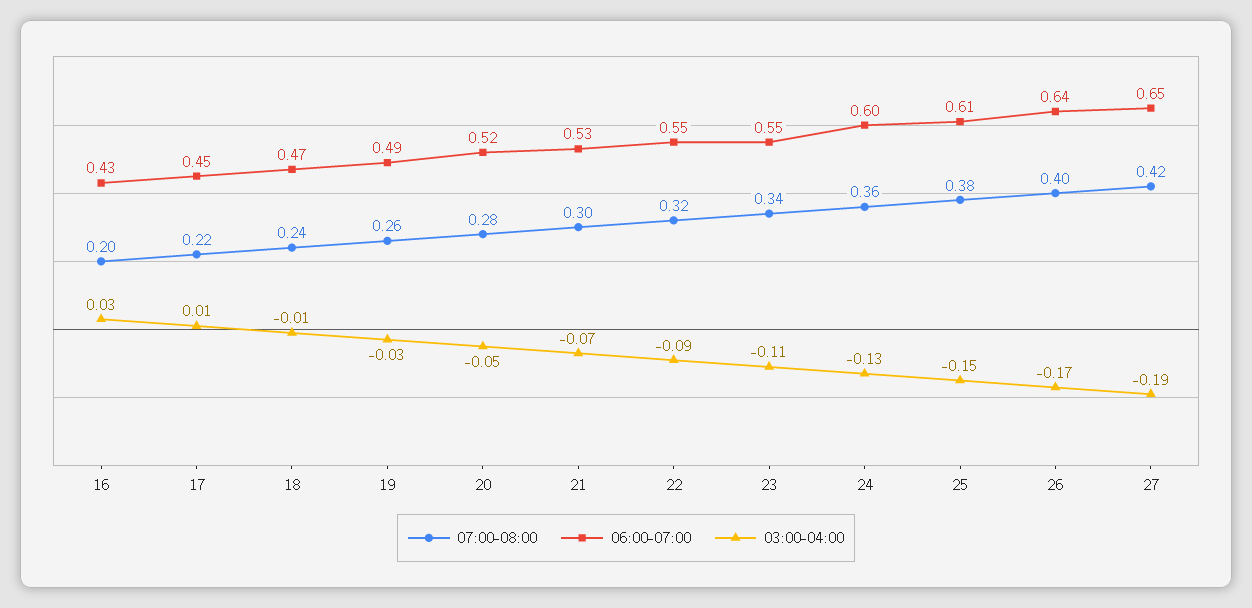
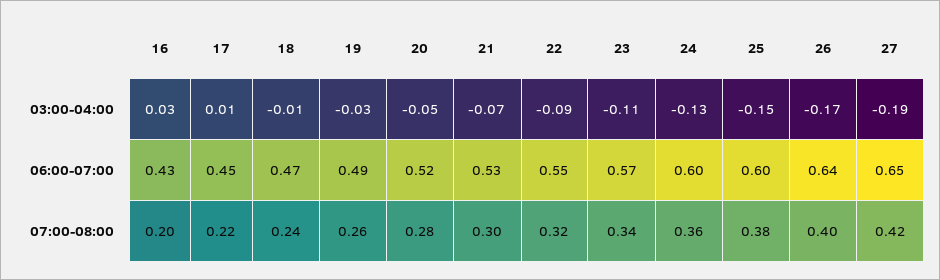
  {
    "07:00-08:00": {
      "16": 0.2,
      "17": 0.22,
      "18": 0.24,
      "19": 0.26,
      "20": 0.28,
      "21": 0.3,
      "22": 0.32,
      "23": 0.34,
      "24": 0.36,
      "25": 0.38,
      "26": 0.4,
      "27": 0.42
    },
    "06:00-07:00": {
      "16": 0.43,
      "17": 0.45,
      "18": 0.47,
      "19": 0.49,
      "20": 0.52,
      "21": 0.53,
      "22": 0.55,
-     "23": 0.55,
+     "23": 0.57,
      "24": 0.6,
-     "25": 0.61,
+     "25": 0.6,
      "26": 0.64,
      "27": 0.65
    },
    "03:00-04:00": {
      "16": 0.03,
      "17": 0.01,
      "18": -0.01,
      "19": -0.03,
      "20": -0.05,
      "21": -0.07,
      "22": -0.09,
      "23": -0.11,
      "24": -0.13,
      "25": -0.15,
      "26": -0.17,
      "27": -0.19
    }
  }

